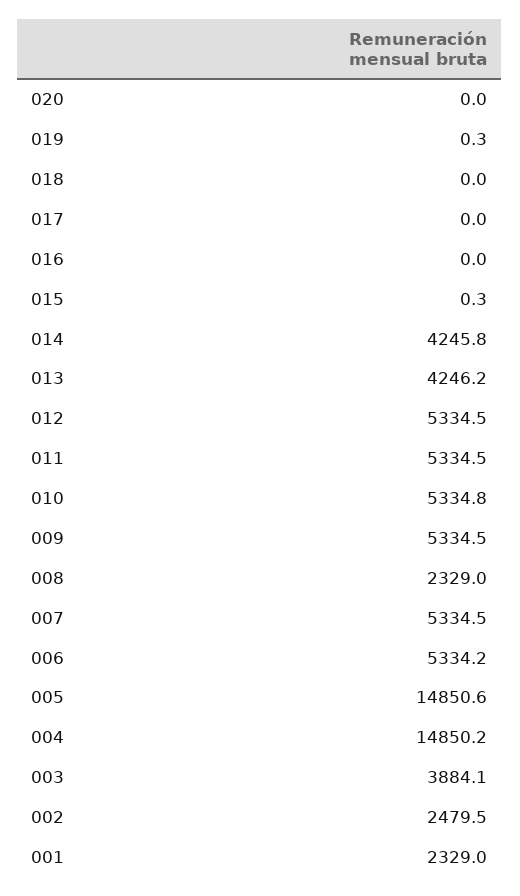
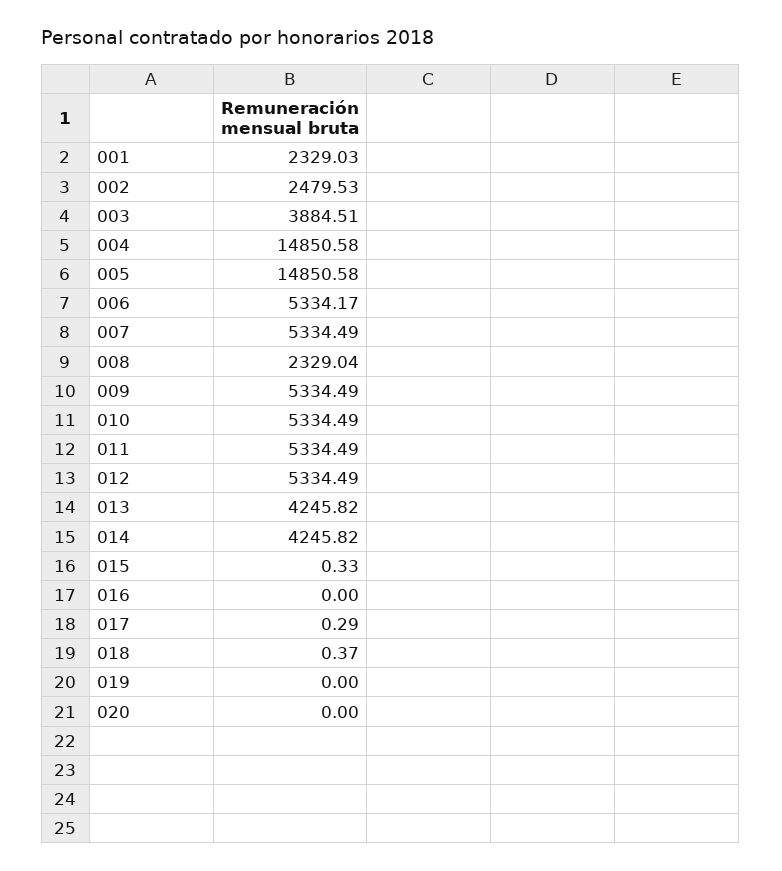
  {
    "020": 0,
-   "019": 0.3,
+   "019": 0,
-   "018": 0,
+   "018": 0.37,
-   "017": 0,
+   "017": 0.29,
    "016": 0,
    "015": 0.33,
    "014": 4245.82,
-   "013": 4246.2,
+   "013": 4245.82,
    "012": 5334.49,
    "011": 5334.49,
-   "010": 5334.8,
+   "010": 5334.49,
    "009": 5334.49,
    "008": 2329.04,
    "007": 5334.49,
    "006": 5334.17,
    "005": 14850.58,
-   "004": 14850.2,
+   "004": 14850.58,
-   "003": 3884.1,
+   "003": 3884.51,
    "002": 2479.53,
    "001": 2329.03
  }

